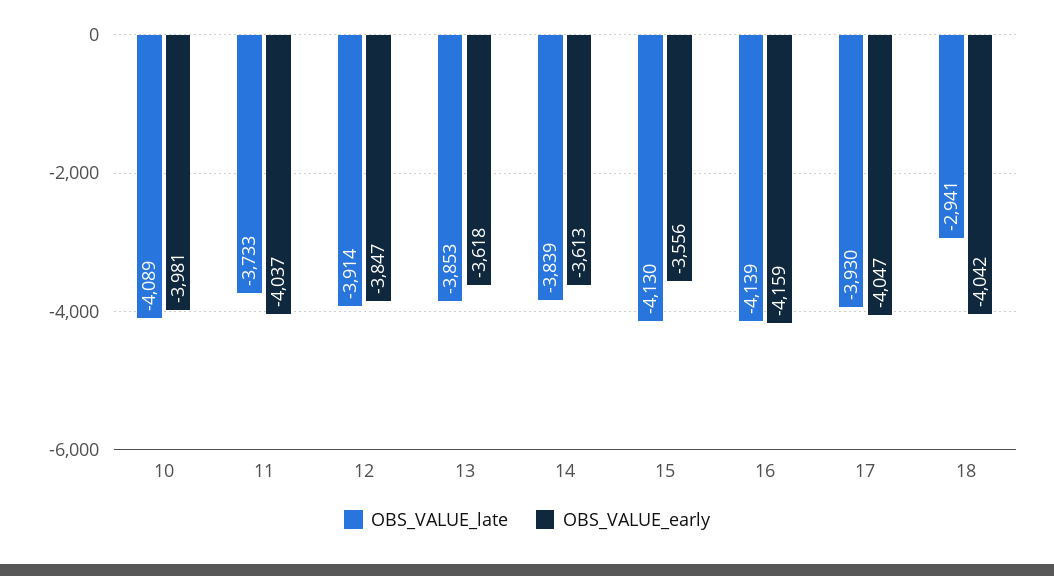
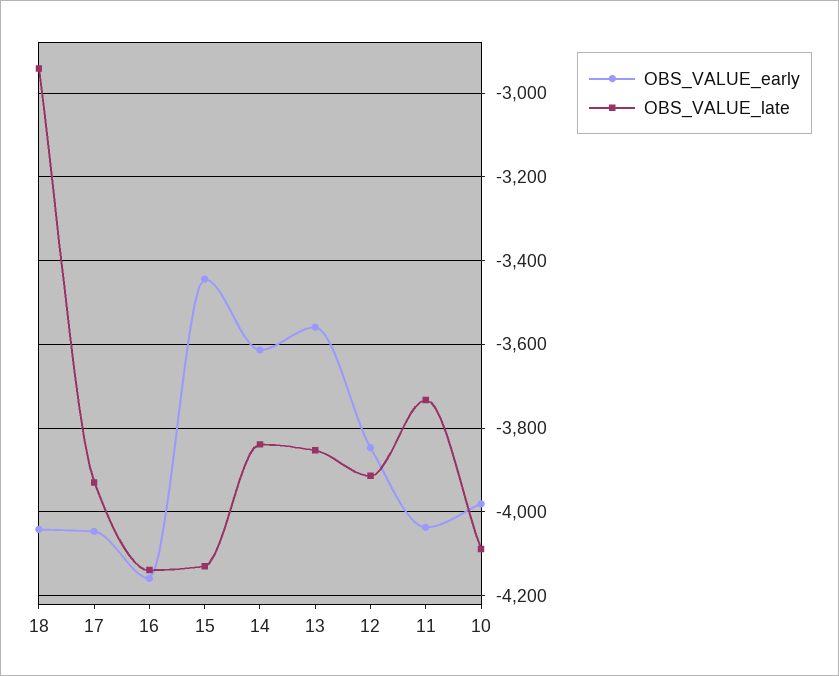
  {
    "OBS_VALUE_late": {
      "10": -4089,
      "11": -3733,
      "12": -3914,
      "13": -3853,
      "14": -3839,
      "15": -4130,
      "16": -4139,
      "17": -3930,
      "18": -2941
    },
    "OBS_VALUE_early": {
      "10": -3981,
      "11": -4037,
      "12": -3847,
-     "13": -3618,
+     "13": -3560,
      "14": -3613,
-     "15": -3556,
+     "15": -3440,
      "16": -4159,
      "17": -4047,
      "18": -4042
    }
  }

